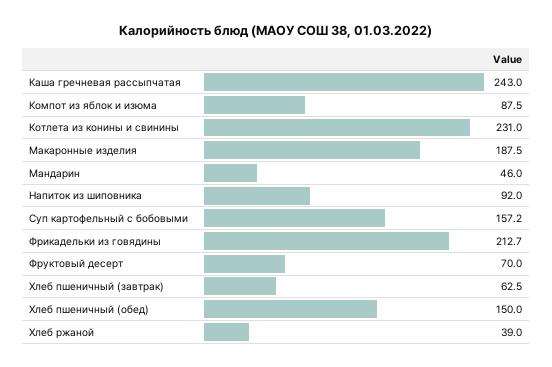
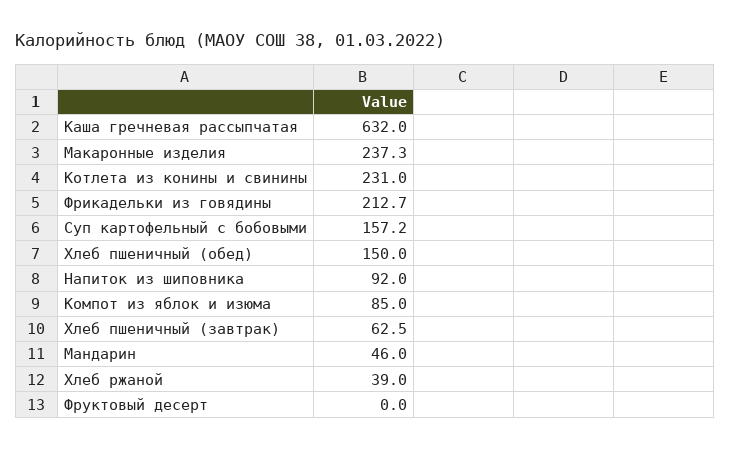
  {
-   "Каша гречневая рассыпчатая": 243,
+   "Каша гречневая рассыпчатая": 632,
-   "Компот из яблок и изюма": 87.5,
+   "Компот из яблок и изюма": 85,
    "Котлета из конины и свинины": 231,
-   "Макаронные изделия": 187.5,
+   "Макаронные изделия": 237.3,
    "Мандарин": 46,
    "Напиток из шиповника": 92,
    "Суп картофельный с бобовыми": 157.2,
    "Фрикадельки из говядины": 212.7,
-   "Фруктовый десерт": 70,
+   "Фруктовый десерт": 0,
    "Хлеб пшеничный (завтрак)": 62.5,
    "Хлеб пшеничный (обед)": 150,
    "Хлеб ржаной": 39
  }

